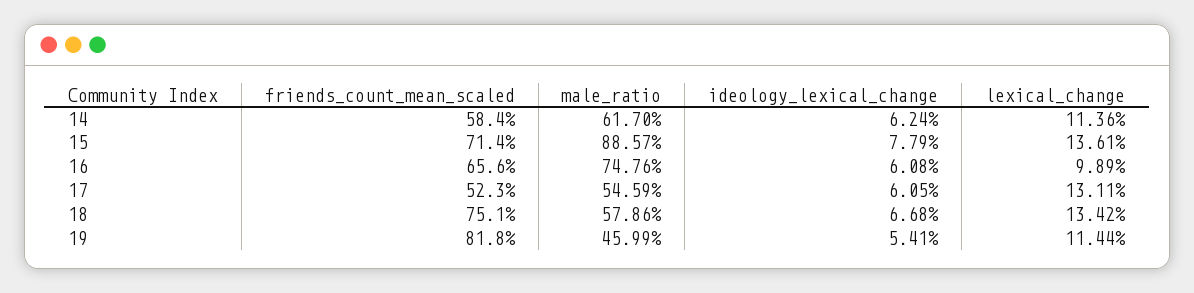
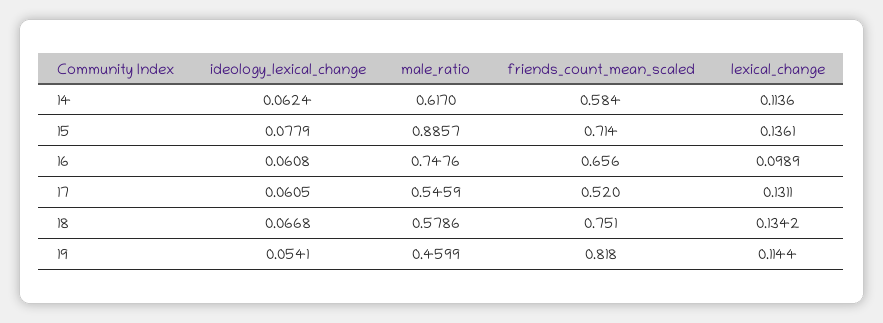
  {
    "friends_count_mean_scaled": {
      "14": 0.584,
      "15": 0.714,
      "16": 0.656,
-     "17": 0.523,
+     "17": 0.52,
      "18": 0.751,
      "19": 0.818
    },
    "male_ratio": {
      "14": 0.617,
      "15": 0.8857,
      "16": 0.7476,
      "17": 0.5459,
      "18": 0.5786,
      "19": 0.4599
    },
    "ideology_lexical_change": {
      "14": 0.0624,
      "15": 0.0779,
      "16": 0.0608,
      "17": 0.0605,
      "18": 0.0668,
      "19": 0.0541
    },
    "lexical_change": {
      "14": 0.1136,
      "15": 0.1361,
      "16": 0.0989,
      "17": 0.1311,
      "18": 0.1342,
      "19": 0.1144
    }
  }

